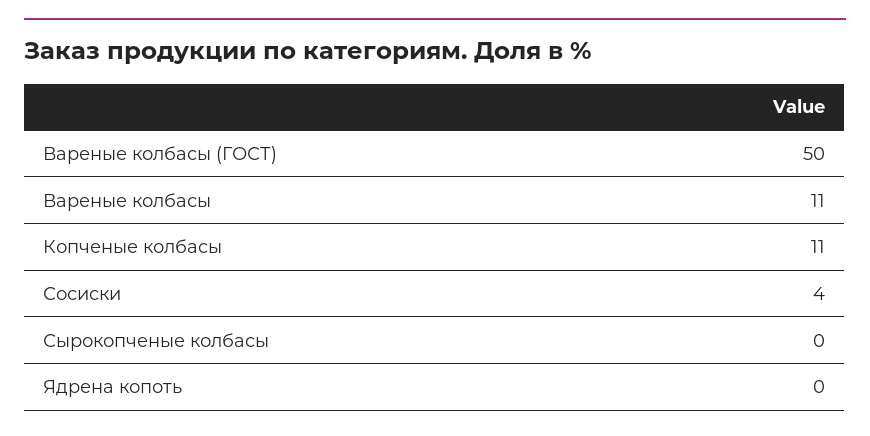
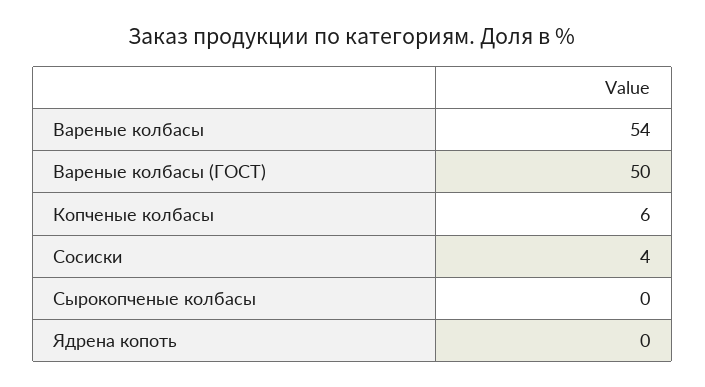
  {
    "Вареные колбасы (ГОСТ)": 50,
-   "Вареные колбасы": 11,
+   "Вареные колбасы": 54,
-   "Копченые колбасы": 11,
+   "Копченые колбасы": 6,
    "Сосиски": 4,
    "Сырокопченые колбасы": 0,
    "Ядрена копоть": 0
  }

